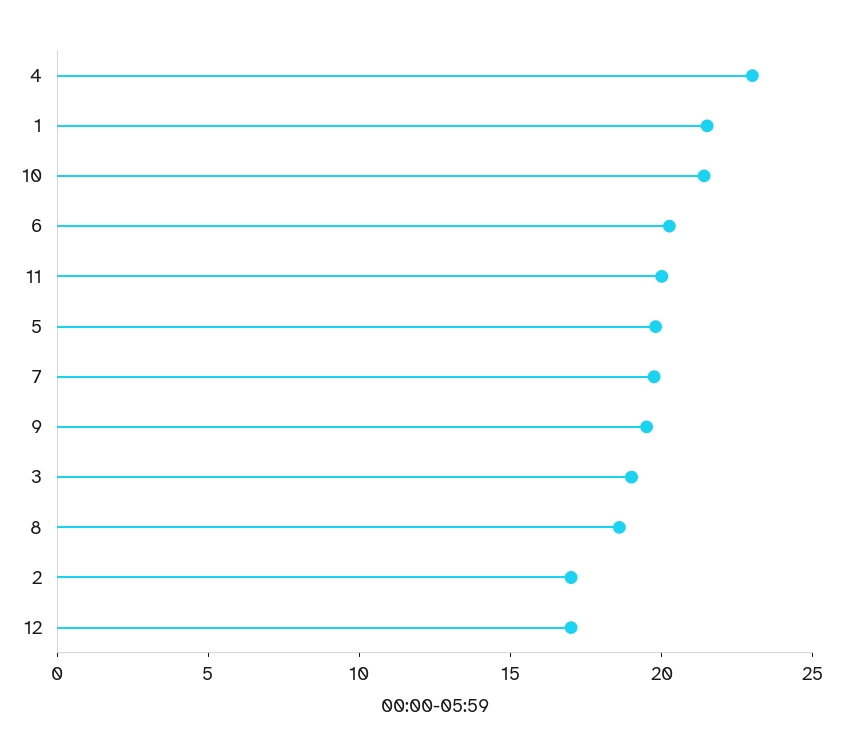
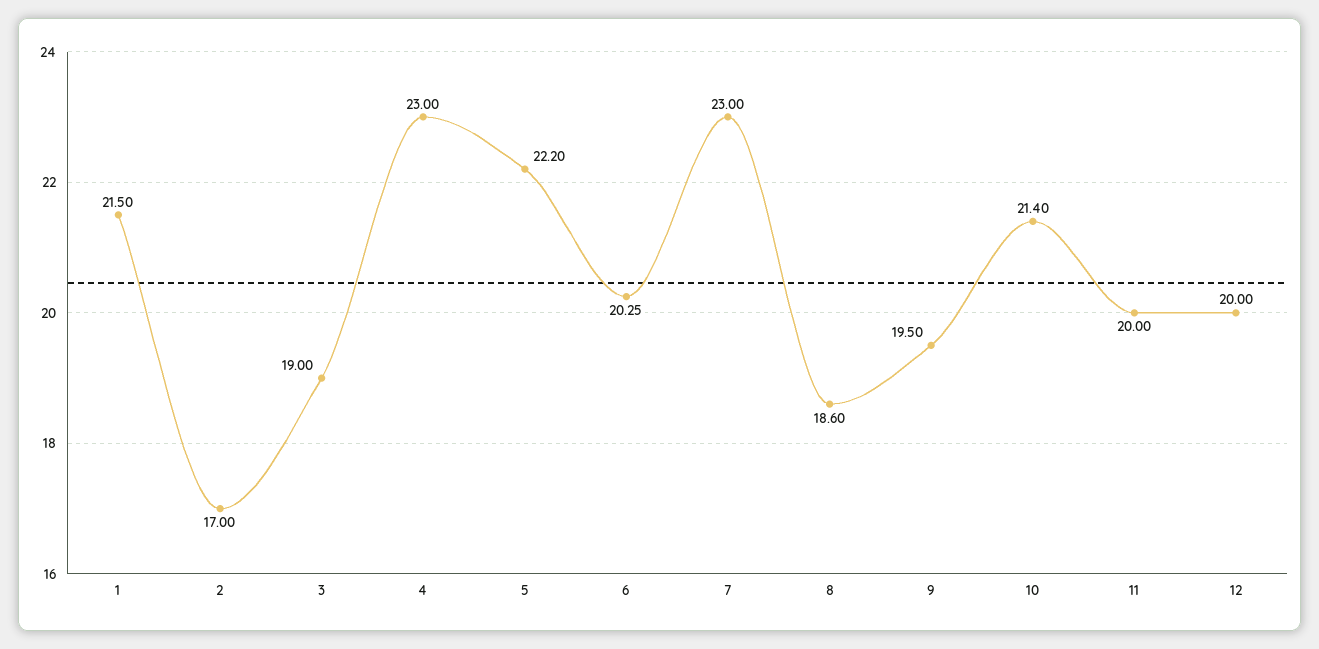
  {
    "4": 23,
    "1": 21.5,
    "10": 21.4,
    "6": 20.25,
    "11": 20,
-   "5": 20,
+   "5": 22.2,
-   "7": 20,
+   "7": 23,
    "9": 19.5,
    "3": 19,
    "8": 18.6,
    "2": 17,
-   "12": 17
+   "12": 20
  }

